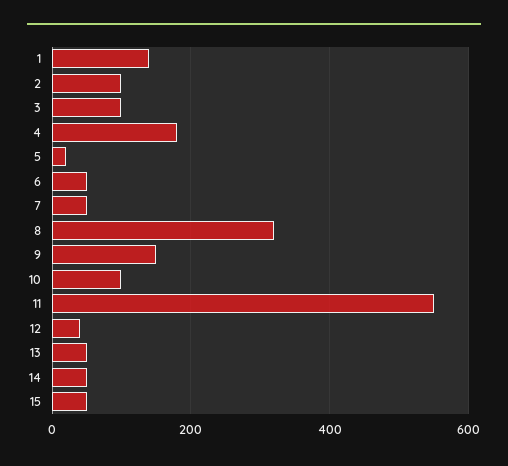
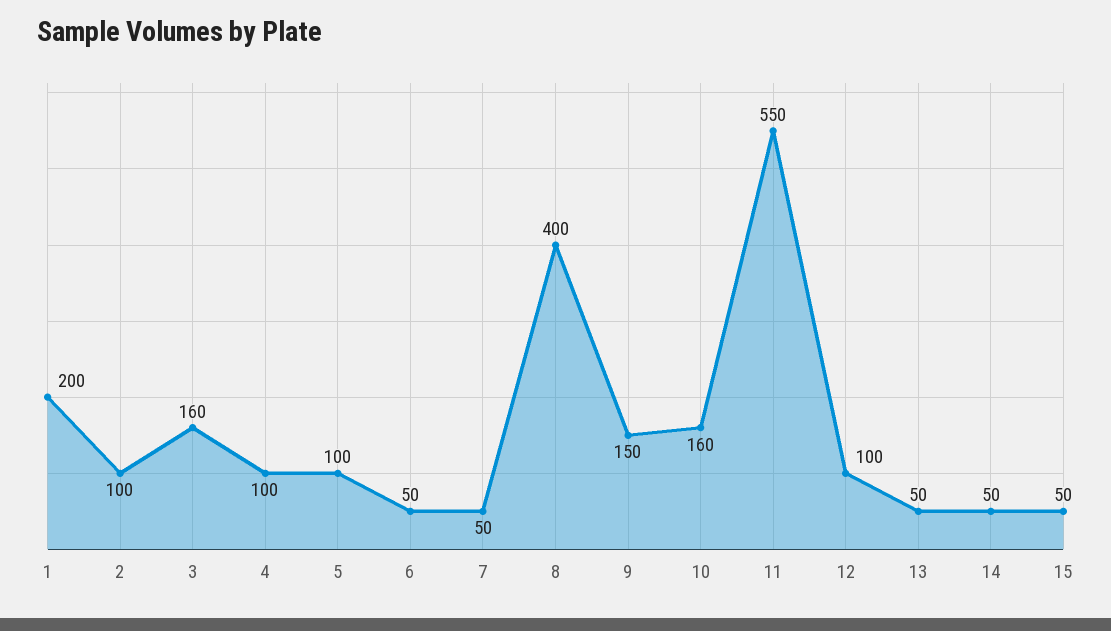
  {
-   "1": 140,
+   "1": 200,
    "2": 100,
-   "3": 100,
+   "3": 160,
-   "4": 180,
+   "4": 100,
-   "5": 20,
+   "5": 100,
    "6": 50,
    "7": 50,
-   "8": 320,
+   "8": 400,
    "9": 150,
-   "10": 100,
+   "10": 160,
    "11": 550,
-   "12": 40,
+   "12": 100,
    "13": 50,
    "14": 50,
    "15": 50
  }

